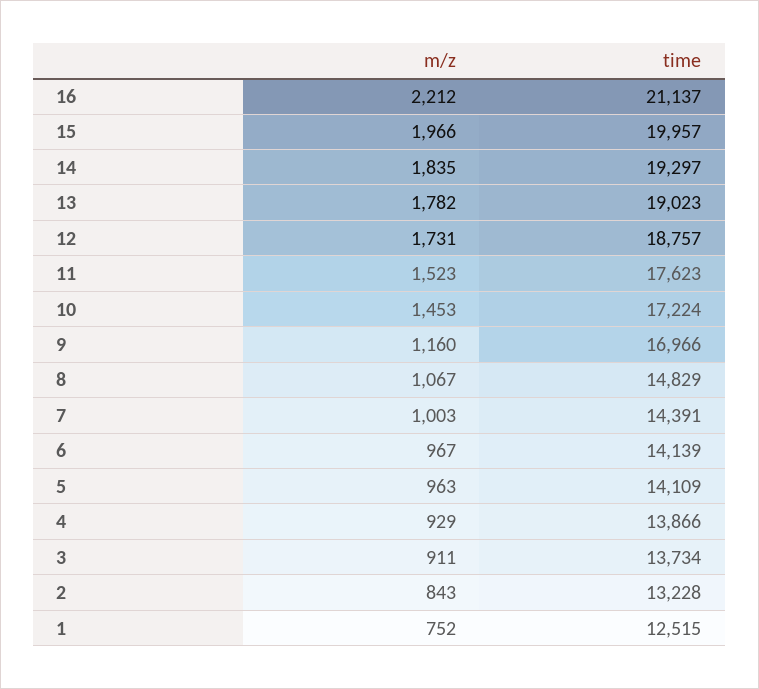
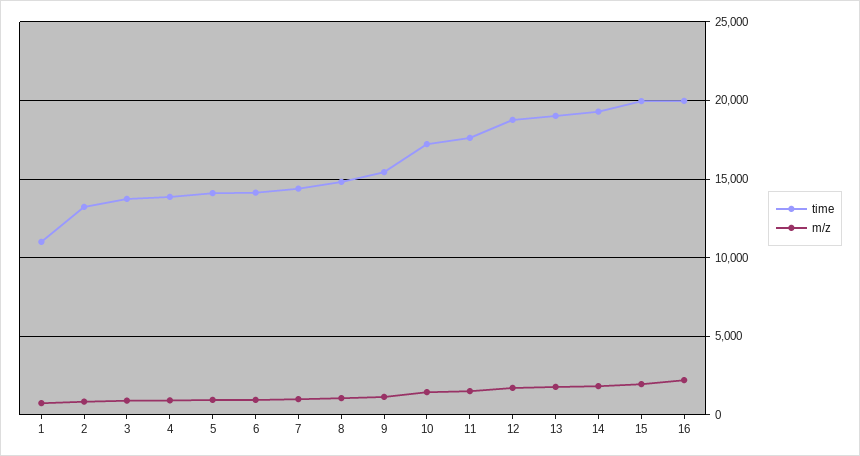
  {
    "m/z": {
      "16": 2212,
      "15": 1966,
      "14": 1835,
      "13": 1782,
      "12": 1731,
      "11": 1523,
      "10": 1453,
      "9": 1160,
      "8": 1067,
      "7": 1003,
      "6": 967,
      "5": 963,
      "4": 929,
      "3": 911,
      "2": 843,
      "1": 752
    },
    "time": {
-     "16": 21137,
+     "16": 20000,
      "15": 19957,
      "14": 19297,
      "13": 19023,
      "12": 18757,
      "11": 17623,
      "10": 17224,
-     "9": 16966,
+     "9": 15500,
      "8": 14829,
      "7": 14391,
      "6": 14139,
      "5": 14109,
      "4": 13866,
      "3": 13734,
      "2": 13228,
-     "1": 12515
+     "1": 11000
    }
  }

